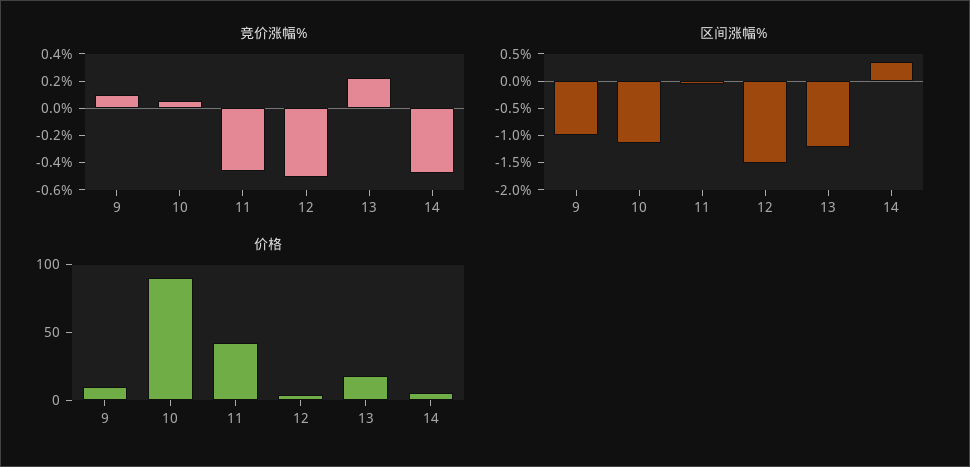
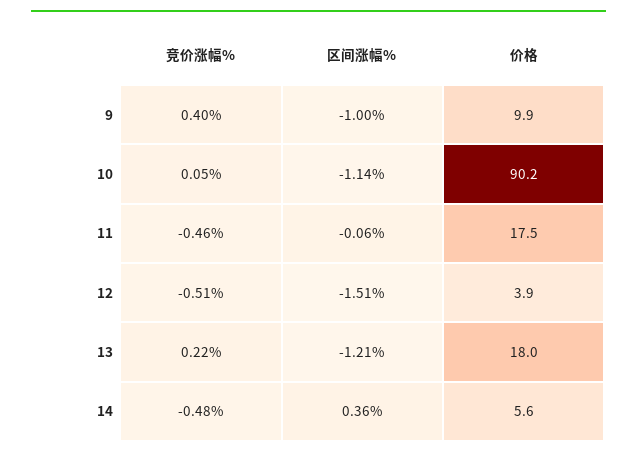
  {
    "竞价涨幅%": {
-     "9": 0.1,
+     "9": 0.4,
      "10": 0.05,
      "11": -0.46,
      "12": -0.51,
      "13": 0.22,
      "14": -0.48
    },
    "区间涨幅%": {
      "9": -1,
      "10": -1.14,
      "11": -0.06,
      "12": -1.51,
      "13": -1.21,
      "14": 0.36
    },
    "价格": {
      "9": 9.9,
      "10": 90.2,
-     "11": 40,
+     "11": 17.5,
      "12": 3.9,
      "13": 18,
      "14": 5.6
    }
  }

